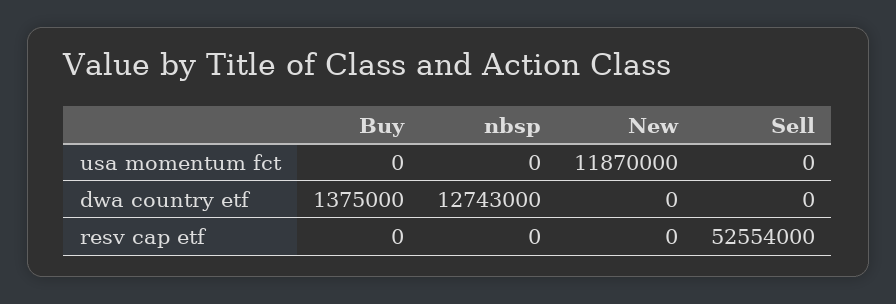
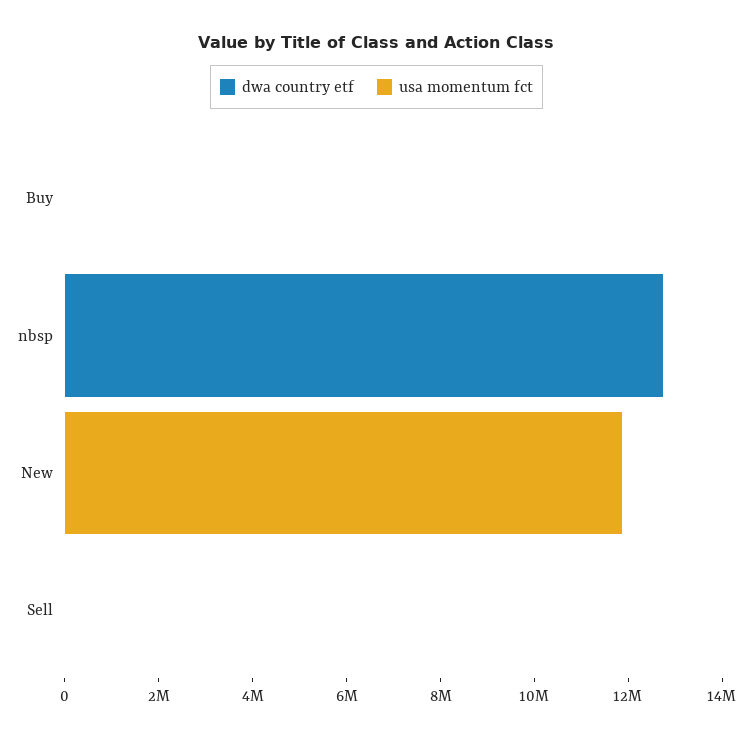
  {
    "usa momentum fct": {
      "Buy": 0,
      "nbsp": 0,
      "New": 11870000,
      "Sell": 0
    },
    "dwa country etf": {
-     "Buy": 1375000,
+     "Buy": 0,
      "nbsp": 12743000,
      "New": 0,
      "Sell": 0
-   },
+   }
-   "resv cap etf": {
-     "Buy": 0,
-     "nbsp": 0,
-     "New": 0,
-     "Sell": 52554000
-   }
  }

